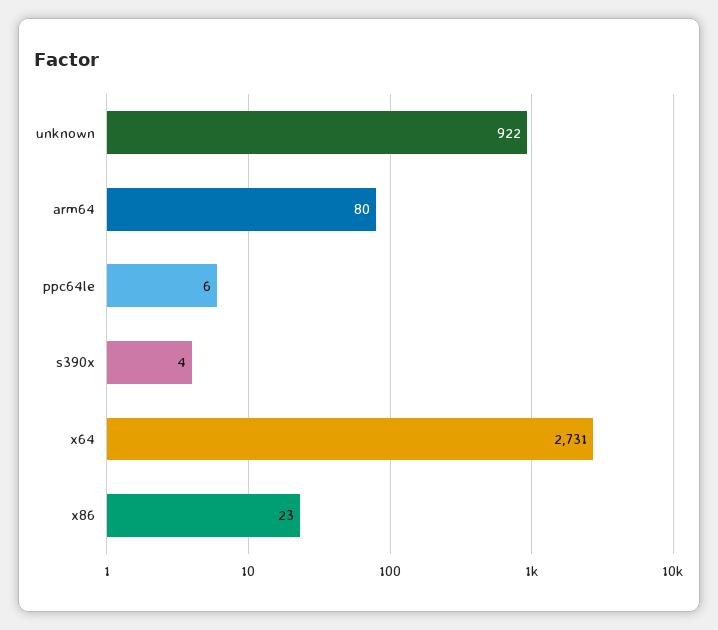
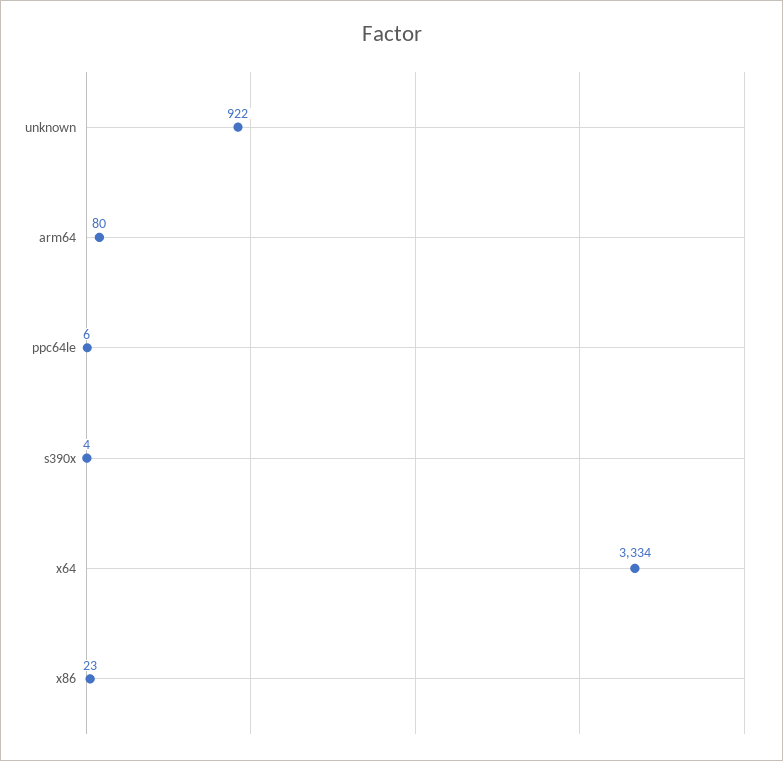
  {
    "unknown": 922,
    "arm64": 80,
    "ppc64le": 6,
    "s390x": 4,
-   "x64": 2731,
+   "x64": 3334,
    "x86": 23
  }

